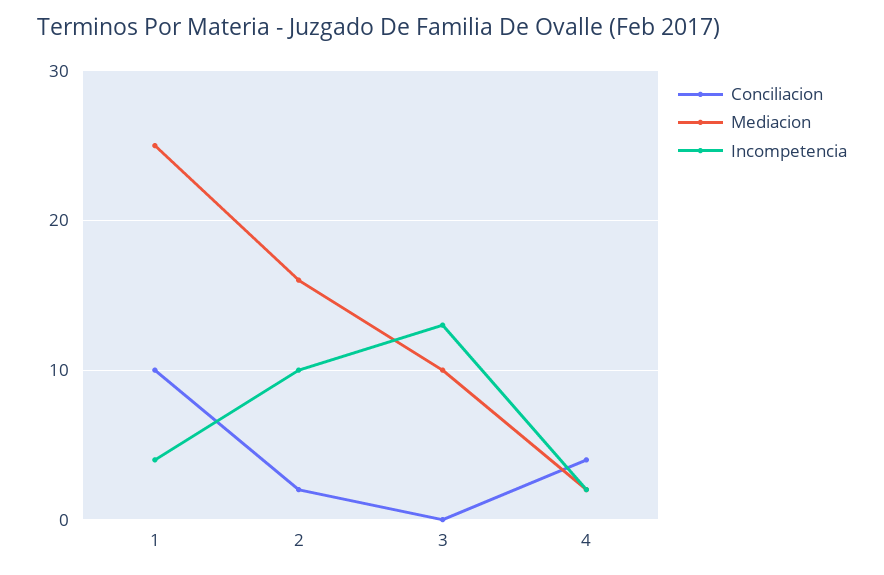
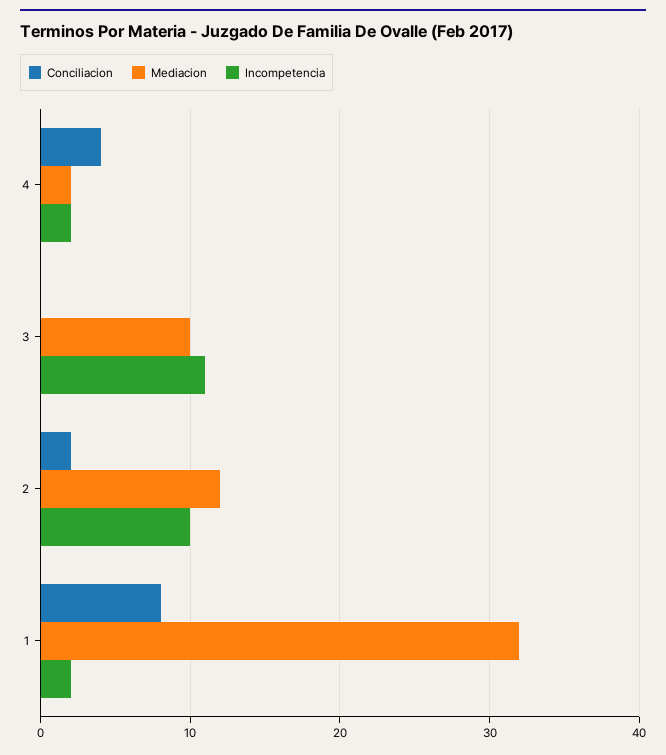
  {
    "Conciliacion": {
-     "1": 10,
+     "1": 8,
      "2": 2,
      "3": 0,
      "4": 4
    },
    "Mediacion": {
-     "1": 25,
+     "1": 32,
-     "2": 16,
+     "2": 12,
      "3": 10,
      "4": 2
    },
    "Incompetencia": {
-     "1": 4,
+     "1": 2,
      "2": 10,
-     "3": 13,
+     "3": 11,
      "4": 2
    }
  }

